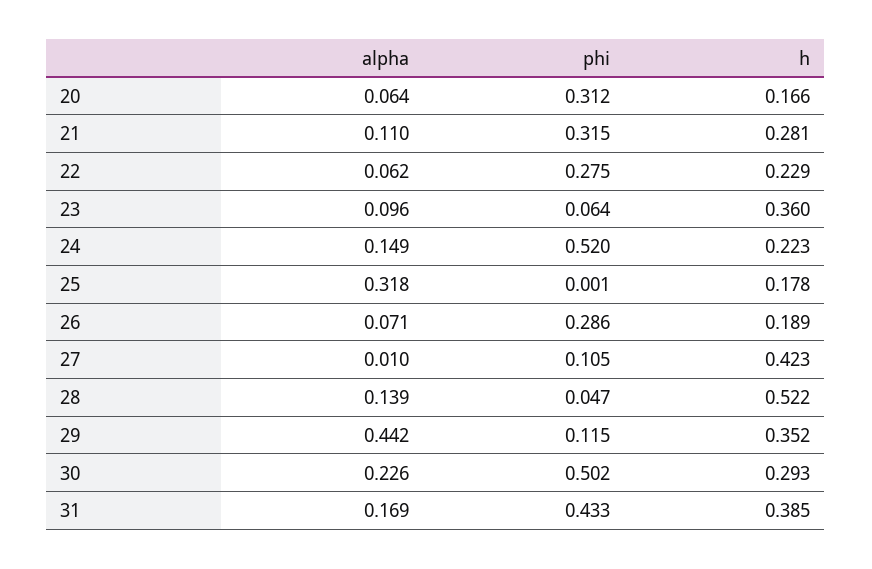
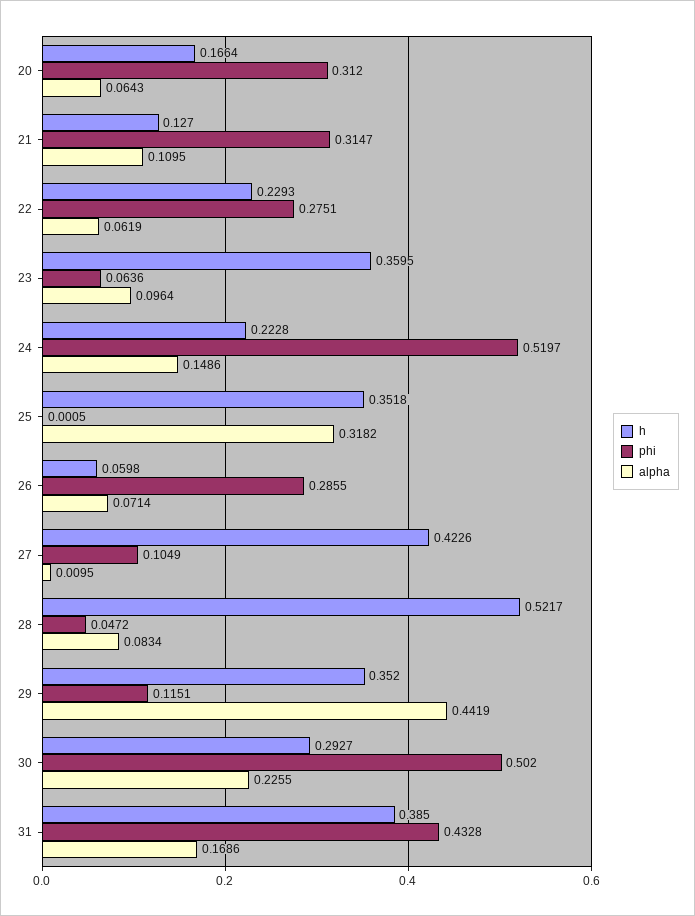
  {
    "alpha": {
      "20": 0.0643,
      "21": 0.1095,
      "22": 0.0619,
      "23": 0.0964,
      "24": 0.1486,
      "25": 0.3182,
      "26": 0.0714,
      "27": 0.0095,
-     "28": 0.139,
+     "28": 0.0834,
      "29": 0.4419,
      "30": 0.2255,
      "31": 0.1686
    },
    "phi": {
      "20": 0.312,
      "21": 0.3147,
      "22": 0.2751,
      "23": 0.0636,
      "24": 0.5197,
      "25": 0.0005,
      "26": 0.2855,
      "27": 0.1049,
      "28": 0.0472,
      "29": 0.1151,
      "30": 0.502,
      "31": 0.4328
    },
    "h": {
      "20": 0.1664,
-     "21": 0.281,
+     "21": 0.127,
      "22": 0.2293,
      "23": 0.3595,
      "24": 0.2228,
-     "25": 0.178,
+     "25": 0.3518,
-     "26": 0.189,
+     "26": 0.0598,
      "27": 0.4226,
      "28": 0.5217,
      "29": 0.352,
      "30": 0.2927,
      "31": 0.385
    }
  }

